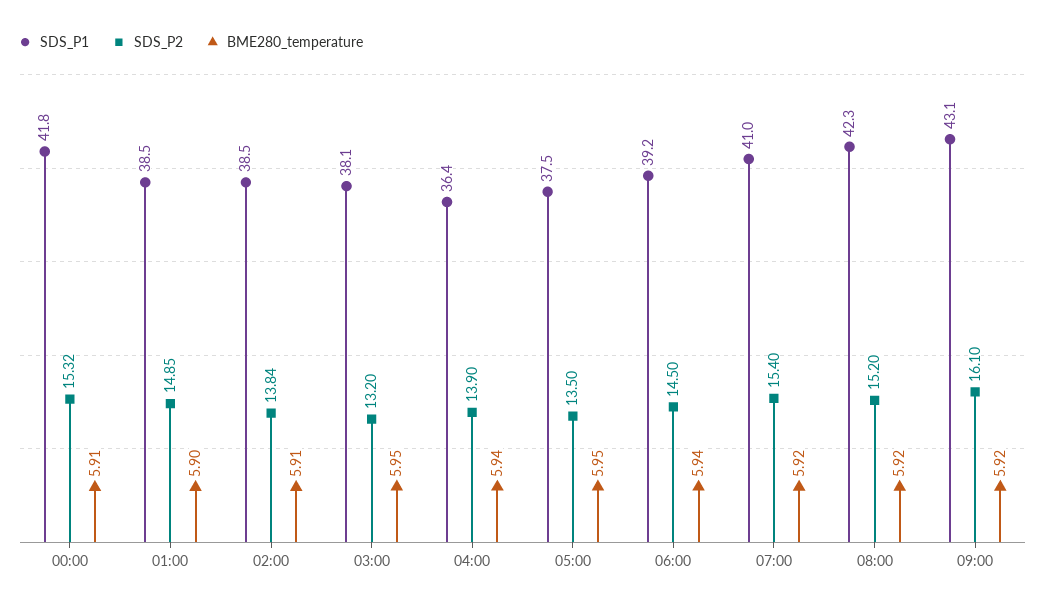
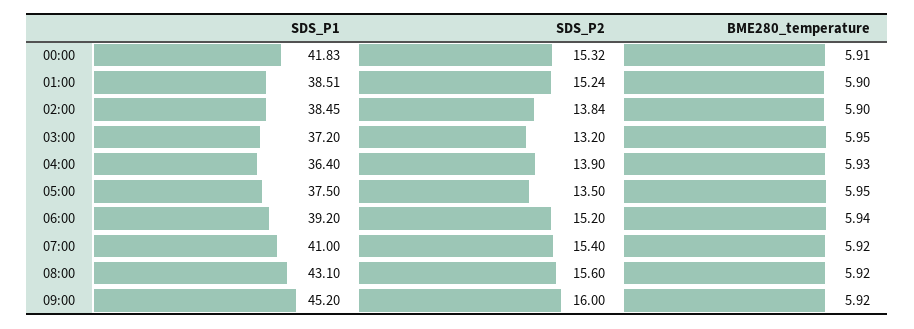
  {
    "SDS_P1": {
      "00:00": 41.83,
      "01:00": 38.51,
      "02:00": 38.45,
-     "03:00": 38.1,
+     "03:00": 37.2,
      "04:00": 36.4,
      "05:00": 37.5,
      "06:00": 39.2,
      "07:00": 41,
-     "08:00": 42.3,
+     "08:00": 43.1,
-     "09:00": 43.1
+     "09:00": 45.2
    },
    "SDS_P2": {
      "00:00": 15.32,
-     "01:00": 14.85,
+     "01:00": 15.24,
      "02:00": 13.84,
      "03:00": 13.2,
      "04:00": 13.9,
      "05:00": 13.5,
-     "06:00": 14.5,
+     "06:00": 15.2,
      "07:00": 15.4,
-     "08:00": 15.2,
+     "08:00": 15.6,
-     "09:00": 16.1
+     "09:00": 16
    },
    "BME280_temperature": {
      "00:00": 5.91,
      "01:00": 5.9,
-     "02:00": 5.91,
+     "02:00": 5.9,
      "03:00": 5.95,
-     "04:00": 5.94,
+     "04:00": 5.93,
      "05:00": 5.95,
      "06:00": 5.94,
      "07:00": 5.92,
      "08:00": 5.92,
      "09:00": 5.92
    }
  }

